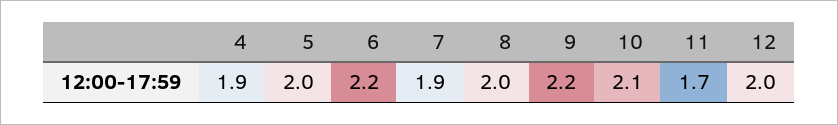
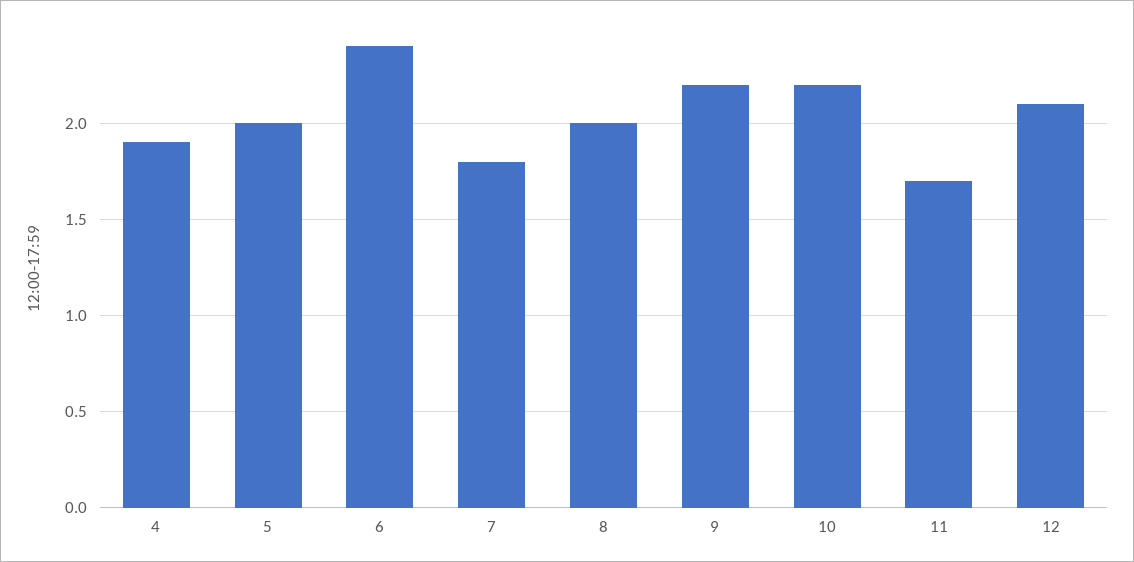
  {
    "4": 1.9,
    "5": 2,
-   "6": 2.2,
+   "6": 2.4,
-   "7": 1.9,
+   "7": 1.8,
    "8": 2,
    "9": 2.2,
-   "10": 2.1,
+   "10": 2.2,
    "11": 1.7,
-   "12": 2
+   "12": 2.1
  }

